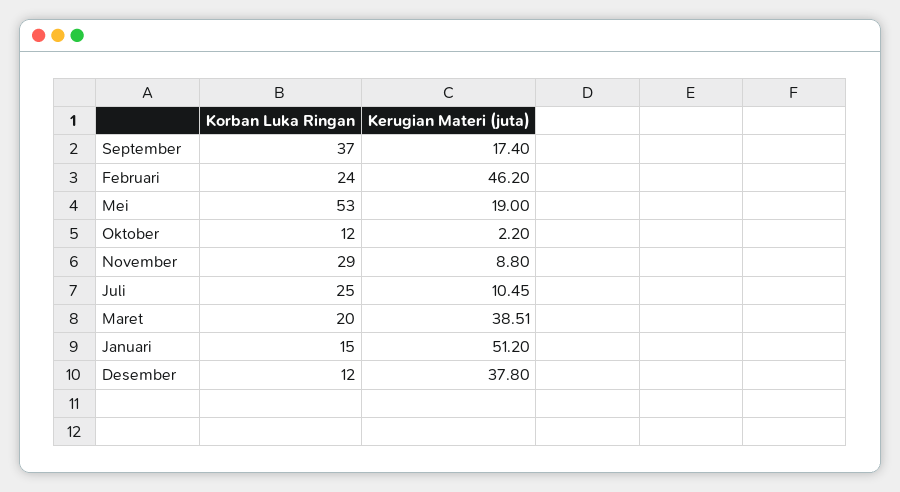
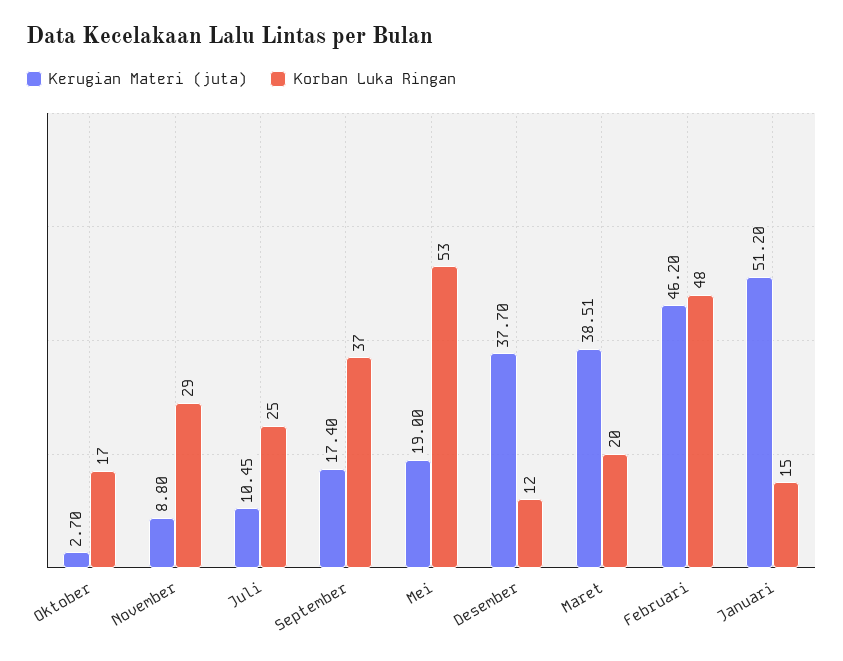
  {
    "Korban Luka Ringan": {
      "September": 37,
-     "Februari": 24,
+     "Februari": 48,
      "Mei": 53,
-     "Oktober": 12,
+     "Oktober": 17,
      "November": 29,
      "Juli": 25,
      "Maret": 20,
      "Januari": 15,
      "Desember": 12
    },
    "Kerugian Materi (juta)": {
      "September": 17.4,
      "Februari": 46.2,
      "Mei": 19,
-     "Oktober": 2.2,
+     "Oktober": 2.7,
      "November": 8.8,
      "Juli": 10.45,
      "Maret": 38.51,
      "Januari": 51.2,
-     "Desember": 37.8
+     "Desember": 37.7
    }
  }

